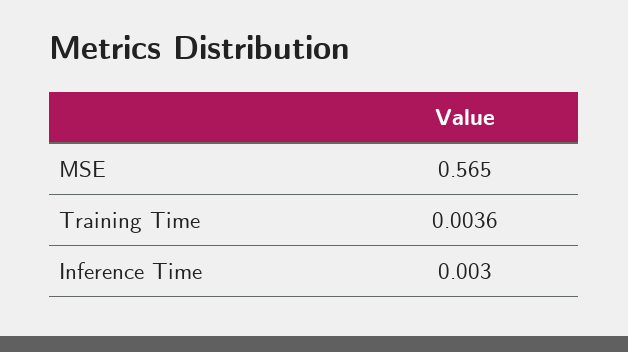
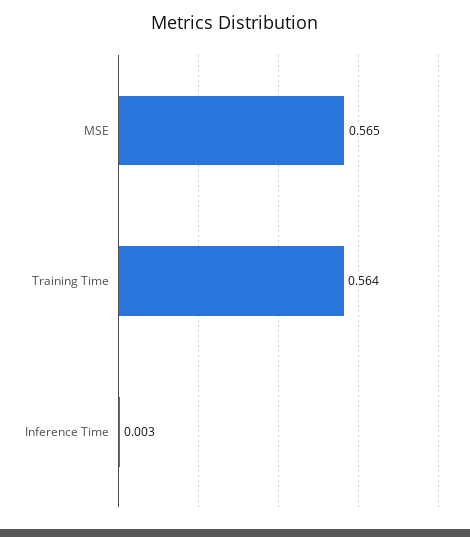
  {
    "MSE": 0.565,
-   "Training Time": 0.0036,
+   "Training Time": 0.564,
    "Inference Time": 0.003
  }

